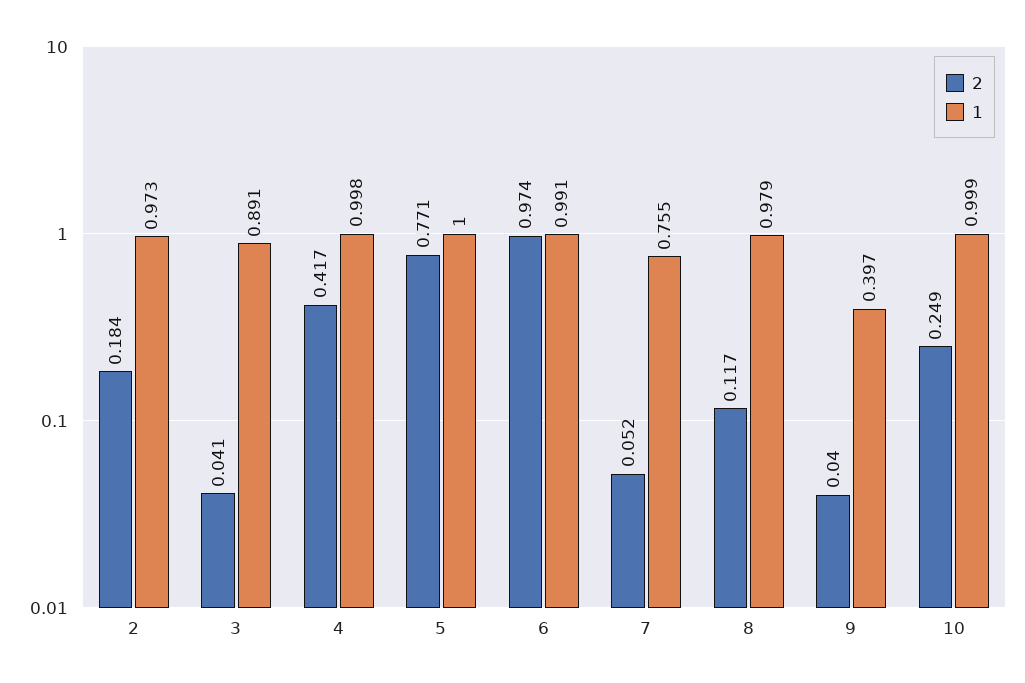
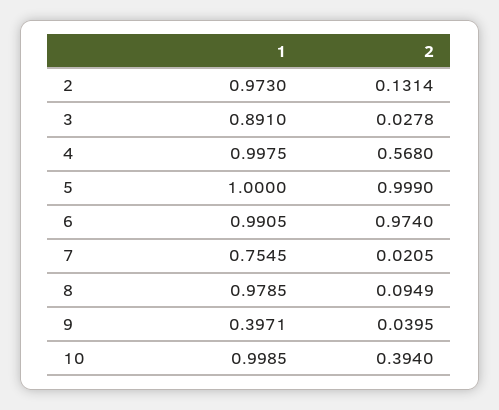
  {
    "2": {
-     "2": 0.184,
+     "2": 0.1314,
-     "3": 0.041,
+     "3": 0.0278,
-     "4": 0.417,
+     "4": 0.568,
-     "5": 0.771,
+     "5": 0.999,
      "6": 0.974,
-     "7": 0.052,
+     "7": 0.0205,
-     "8": 0.117,
+     "8": 0.0949,
      "9": 0.0395,
-     "10": 0.249
+     "10": 0.394
    },
    "1": {
      "2": 0.973,
      "3": 0.891,
      "4": 0.9975,
      "5": 1,
      "6": 0.9905,
      "7": 0.7545,
      "8": 0.9785,
      "9": 0.3971,
      "10": 0.9985
    }
  }

